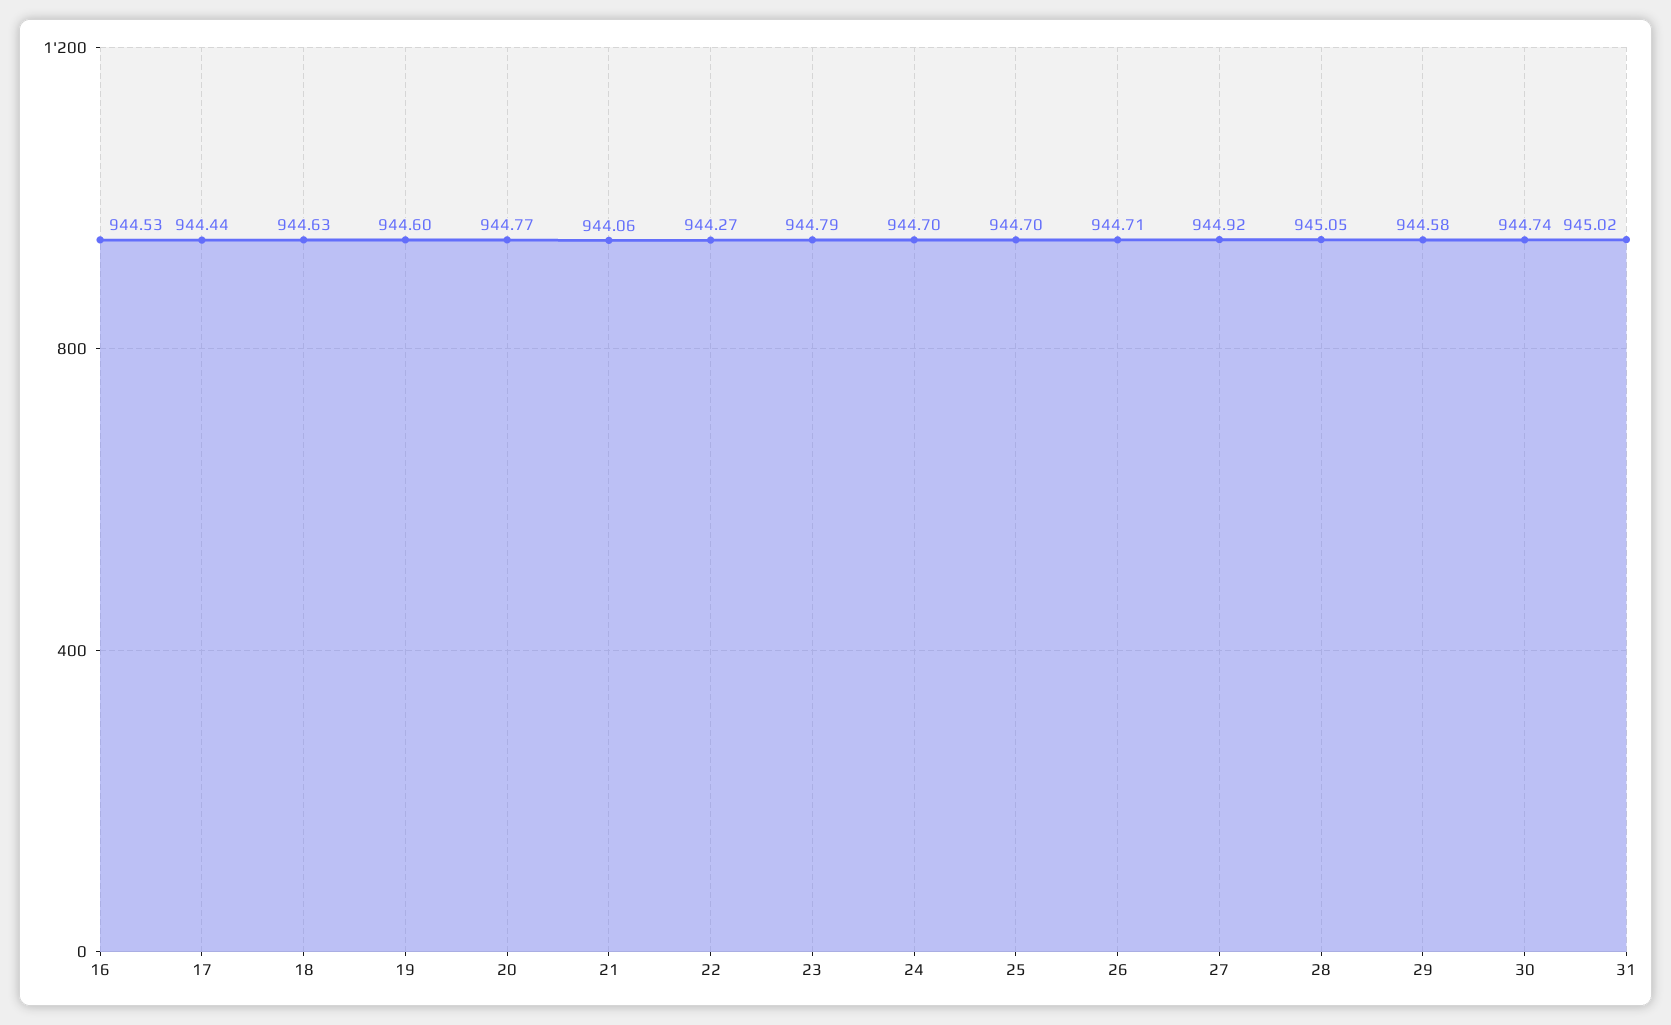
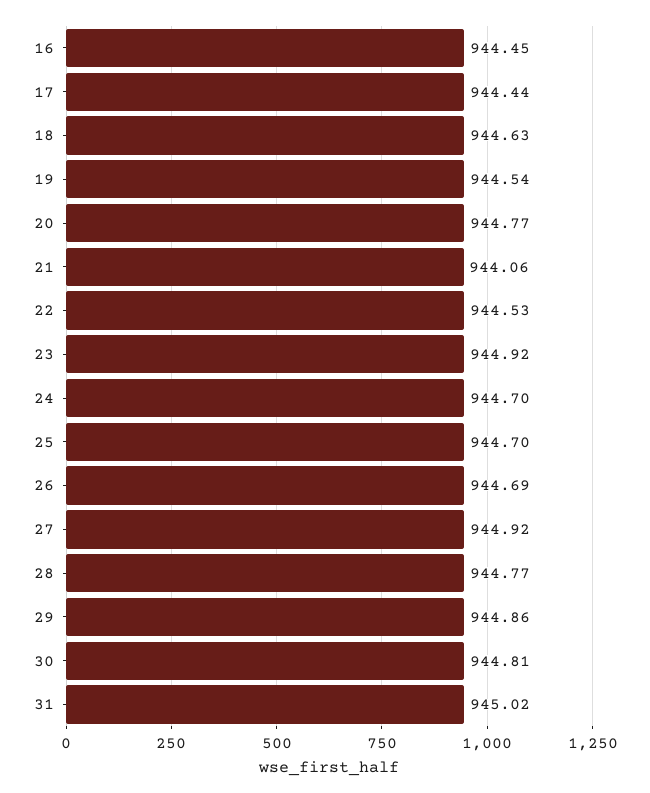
  {
-   "16": 944.53,
+   "16": 944.45,
    "17": 944.44,
    "18": 944.63,
-   "19": 944.6,
+   "19": 944.54,
    "20": 944.77,
    "21": 944.06,
-   "22": 944.27,
+   "22": 944.53,
-   "23": 944.79,
+   "23": 944.92,
    "24": 944.7,
    "25": 944.7,
-   "26": 944.71,
+   "26": 944.69,
    "27": 944.92,
-   "28": 945.05,
+   "28": 944.77,
-   "29": 944.58,
+   "29": 944.86,
-   "30": 944.74,
+   "30": 944.81,
    "31": 945.02
  }

